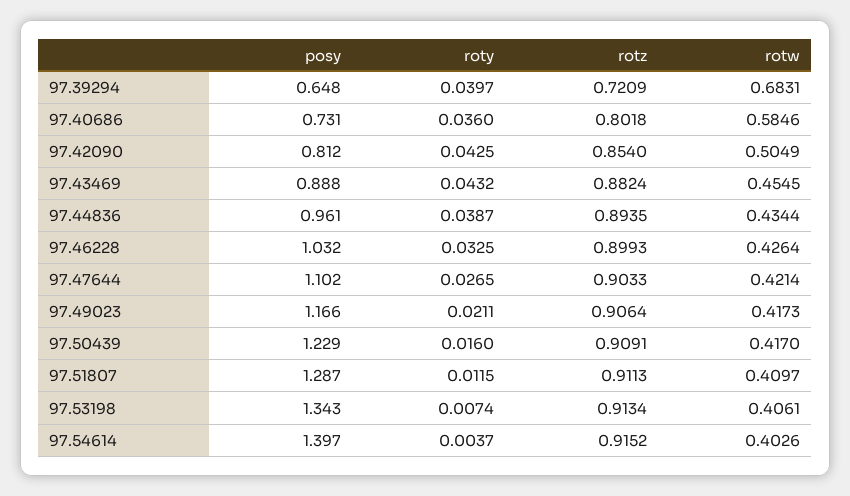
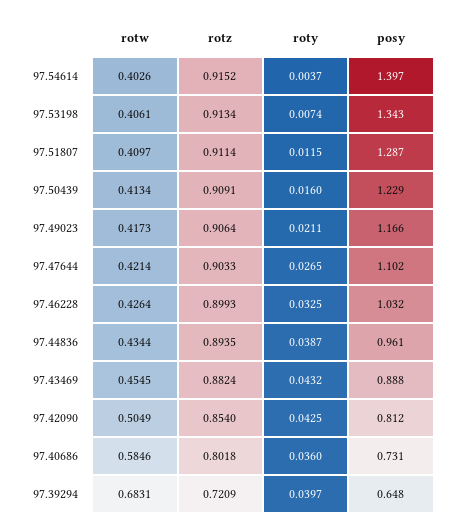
  {
    "posy": {
      "97.39294": 0.648,
      "97.40686": 0.731,
      "97.42090": 0.812,
      "97.43469": 0.888,
      "97.44836": 0.961,
      "97.46228": 1.032,
      "97.47644": 1.102,
      "97.49023": 1.166,
      "97.50439": 1.229,
      "97.51807": 1.287,
      "97.53198": 1.343,
      "97.54614": 1.397
    },
    "roty": {
      "97.39294": 0.0397,
      "97.40686": 0.036,
      "97.42090": 0.0425,
      "97.43469": 0.0432,
      "97.44836": 0.0387,
      "97.46228": 0.0325,
      "97.47644": 0.0265,
      "97.49023": 0.0211,
      "97.50439": 0.016,
      "97.51807": 0.0115,
      "97.53198": 0.0074,
      "97.54614": 0.0037
    },
    "rotz": {
      "97.39294": 0.7209,
      "97.40686": 0.8018,
      "97.42090": 0.854,
      "97.43469": 0.8824,
      "97.44836": 0.8935,
      "97.46228": 0.8993,
      "97.47644": 0.9033,
      "97.49023": 0.9064,
      "97.50439": 0.9091,
-     "97.51807": 0.9113,
+     "97.51807": 0.9114,
      "97.53198": 0.9134,
      "97.54614": 0.9152
    },
    "rotw": {
      "97.39294": 0.6831,
      "97.40686": 0.5846,
      "97.42090": 0.5049,
      "97.43469": 0.4545,
      "97.44836": 0.4344,
      "97.46228": 0.4264,
      "97.47644": 0.4214,
      "97.49023": 0.4173,
-     "97.50439": 0.417,
+     "97.50439": 0.4134,
      "97.51807": 0.4097,
      "97.53198": 0.4061,
      "97.54614": 0.4026
    }
  }

